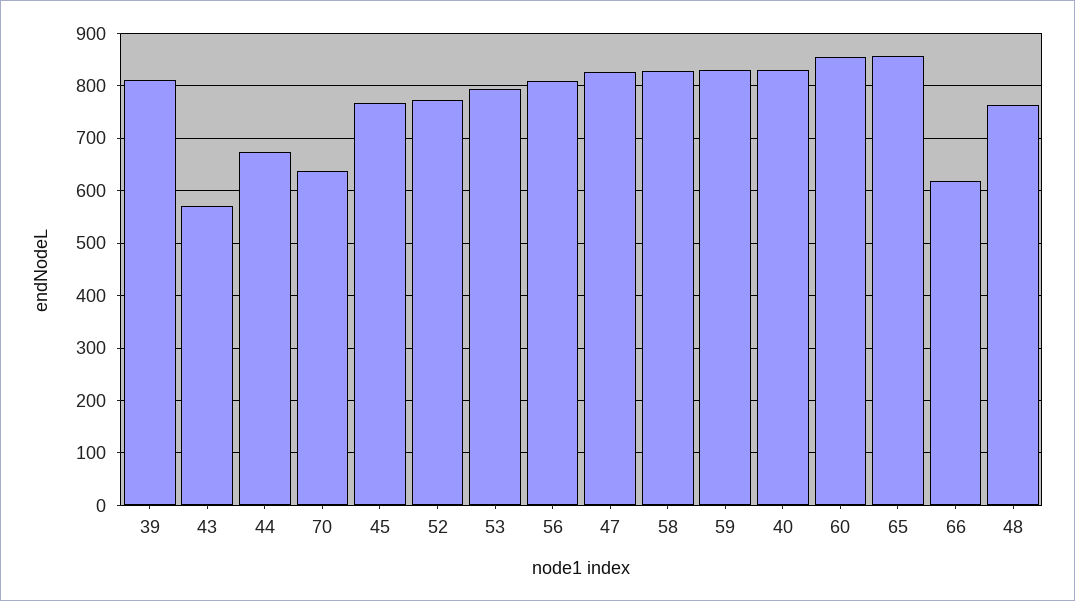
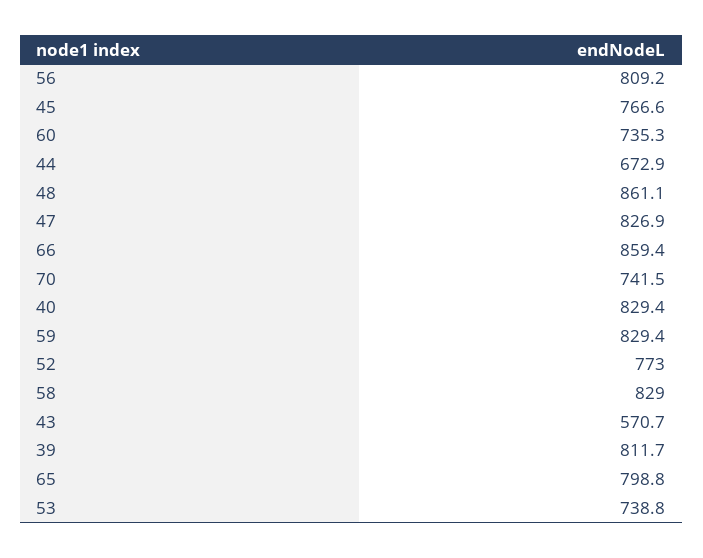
  {
    "39": 811.7,
    "43": 570.7,
    "44": 672.9,
-   "70": 640,
+   "70": 741.5,
    "45": 766.6,
    "52": 773,
-   "53": 800,
+   "53": 738.8,
    "56": 809.2,
    "47": 826.9,
    "58": 829,
    "59": 829.4,
    "40": 829.4,
-   "60": 860,
+   "60": 735.3,
-   "65": 860,
+   "65": 798.8,
-   "66": 620,
+   "66": 859.4,
-   "48": 760
+   "48": 861.1
  }

